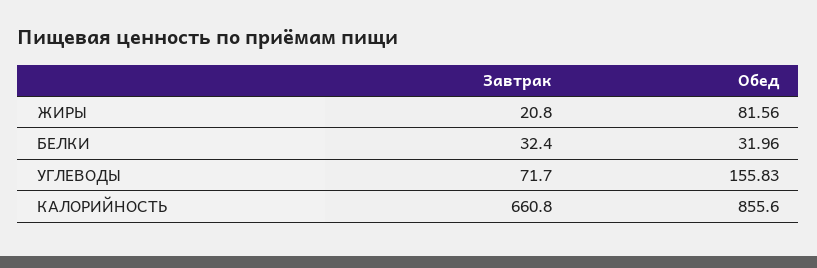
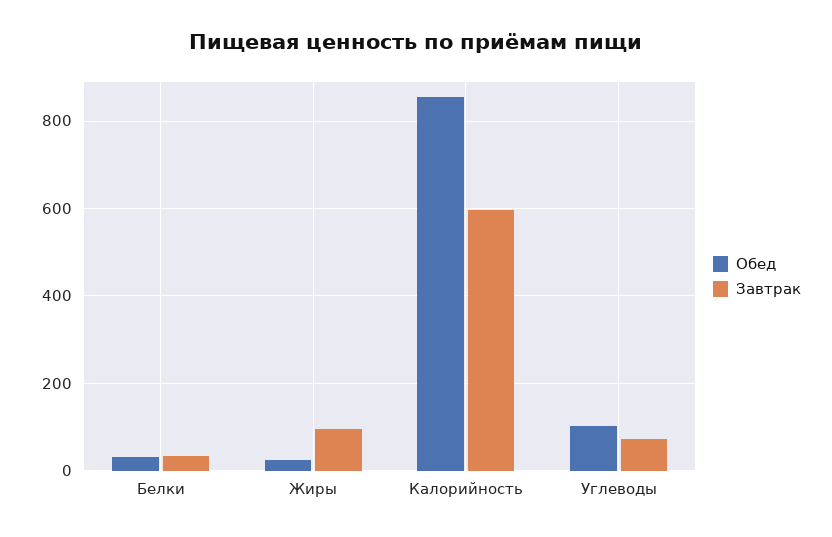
  {
    "Завтрак": {
-     "ЖИРЫ": 20.8,
+     "ЖИРЫ": 100,
      "БЕЛКИ": 32.4,
      "УГЛЕВОДЫ": 71.7,
-     "КАЛОРИЙНОСТЬ": 660.8
+     "КАЛОРИЙНОСТЬ": 600
    },
    "Обед": {
-     "ЖИРЫ": 81.56,
+     "ЖИРЫ": 20,
      "БЕЛКИ": 31.96,
-     "УГЛЕВОДЫ": 155.83,
+     "УГЛЕВОДЫ": 100,
      "КАЛОРИЙНОСТЬ": 855.6
    }
  }

